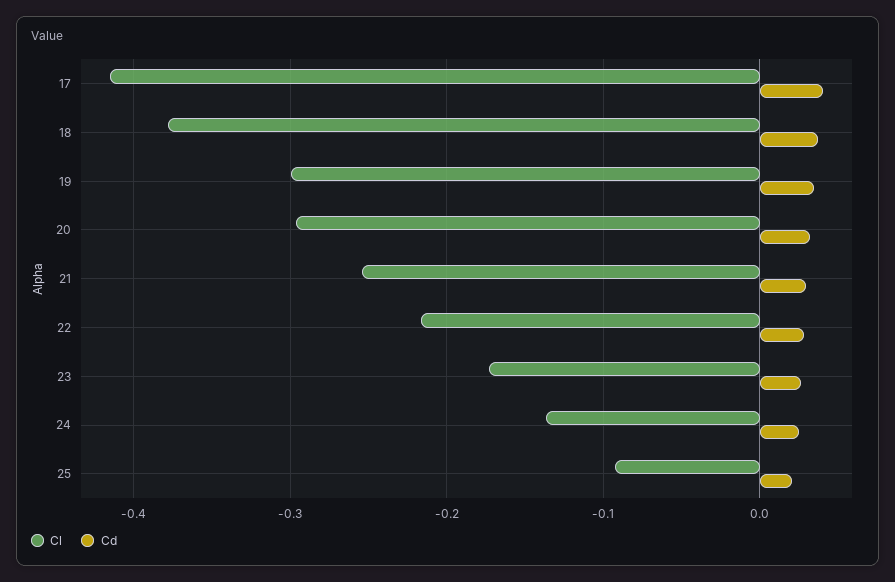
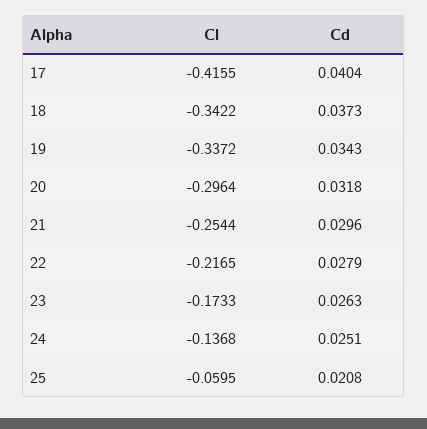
  {
    "Cl": {
      "17": -0.4155,
-     "18": -0.38,
+     "18": -0.3422,
-     "19": -0.3,
+     "19": -0.3372,
      "20": -0.2964,
      "21": -0.2544,
      "22": -0.2165,
      "23": -0.1733,
      "24": -0.1368,
-     "25": -0.09
+     "25": -0.0595
    },
    "Cd": {
      "17": 0.0404,
      "18": 0.0373,
      "19": 0.0343,
      "20": 0.0318,
      "21": 0.0296,
      "22": 0.0279,
      "23": 0.0263,
      "24": 0.0251,
      "25": 0.0208
    }
  }

